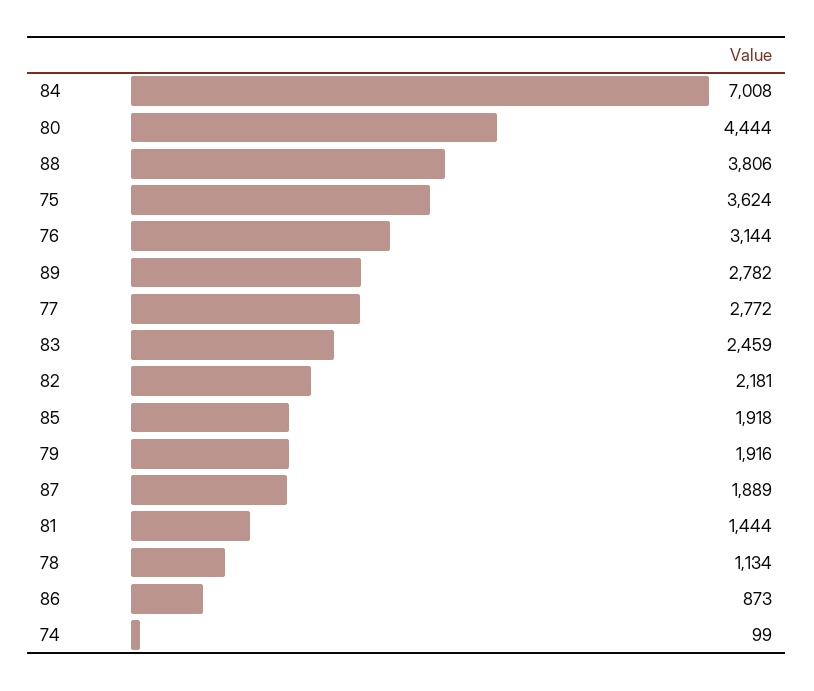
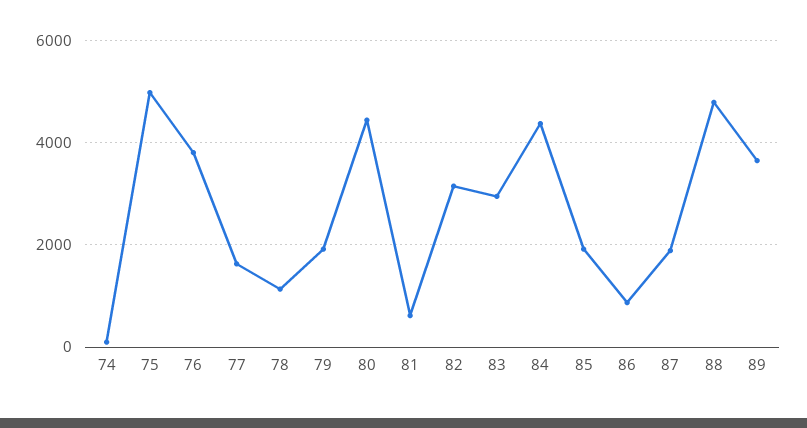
  {
-   "84": 7008,
+   "84": 4400,
    "80": 4444,
-   "88": 3806,
+   "88": 4800,
-   "75": 3624,
+   "75": 5000,
-   "76": 3144,
+   "76": 3800,
-   "89": 2782,
+   "89": 3600,
-   "77": 2772,
+   "77": 1600,
-   "83": 2459,
+   "83": 3000,
-   "82": 2181,
+   "82": 3200,
    "85": 1918,
    "79": 1916,
    "87": 1889,
-   "81": 1444,
+   "81": 600,
    "78": 1134,
    "86": 873,
    "74": 99
  }

